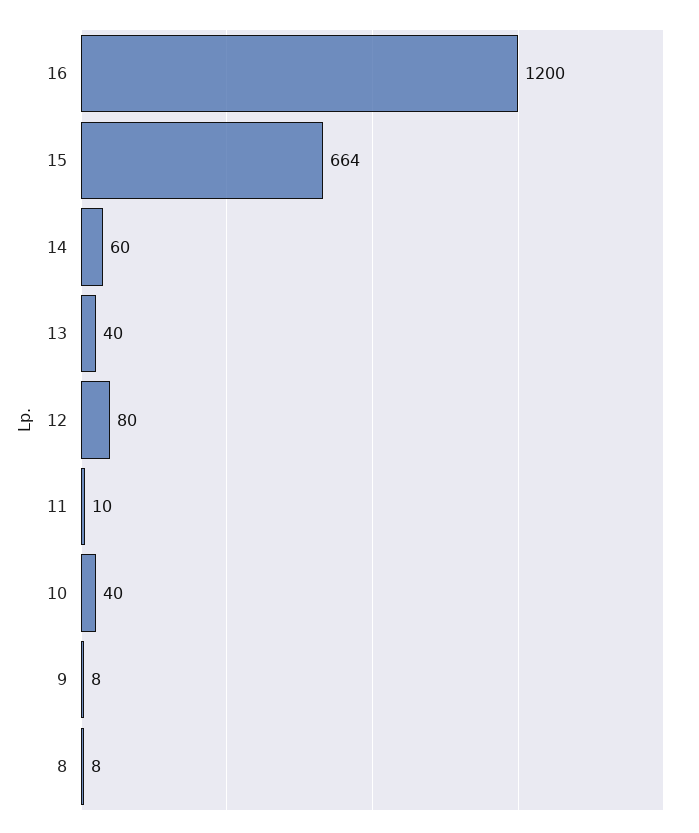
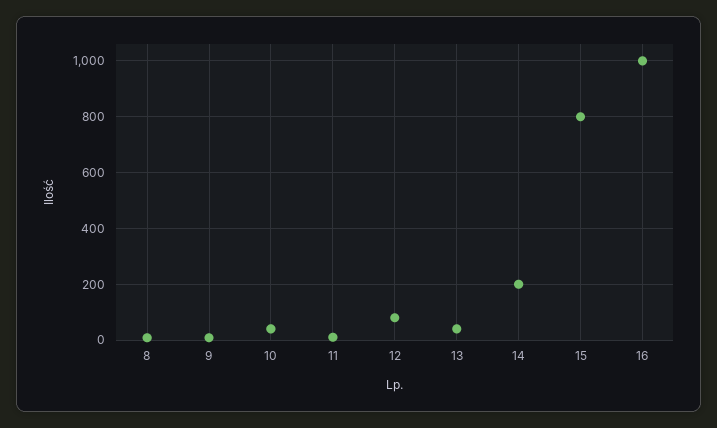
  {
-   "16": 1200,
+   "16": 1000,
-   "15": 664,
+   "15": 800,
-   "14": 60,
+   "14": 200,
    "13": 40,
    "12": 80,
    "11": 10,
    "10": 40,
    "9": 8,
    "8": 8
  }

